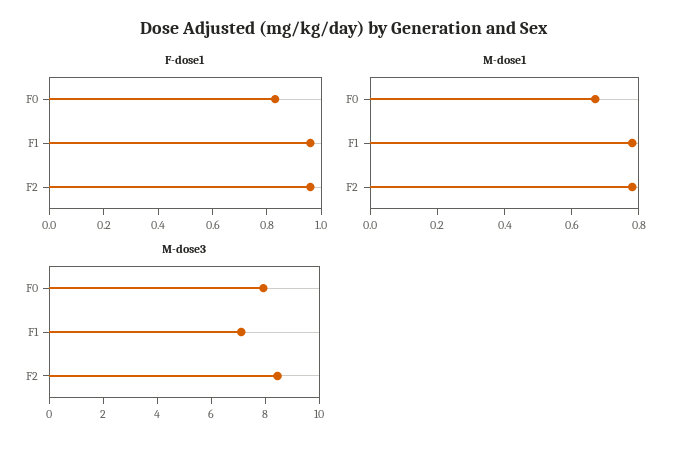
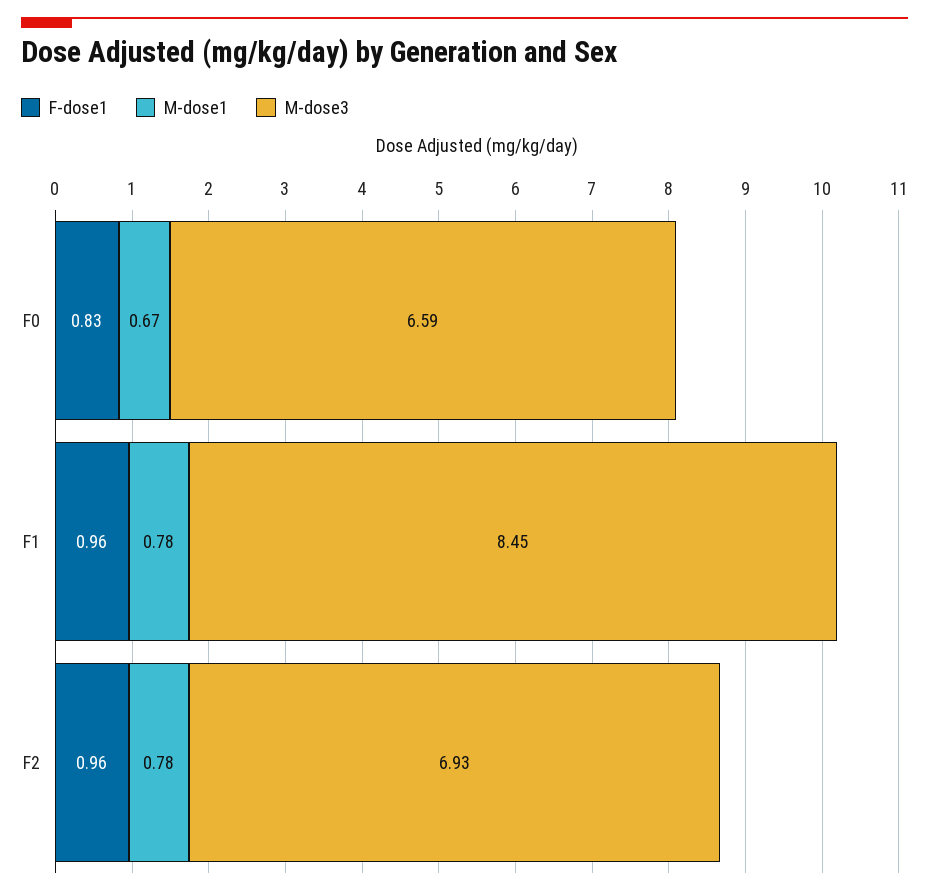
  {
    "F-dose1": {
      "F0": 0.83,
      "F1": 0.96,
      "F2": 0.96
    },
    "M-dose1": {
      "F0": 0.67,
      "F1": 0.78,
      "F2": 0.78
    },
    "M-dose3": {
-     "F0": 8,
+     "F0": 6.59,
-     "F1": 7,
+     "F1": 8.45,
-     "F2": 8.5
+     "F2": 6.93
    }
  }

